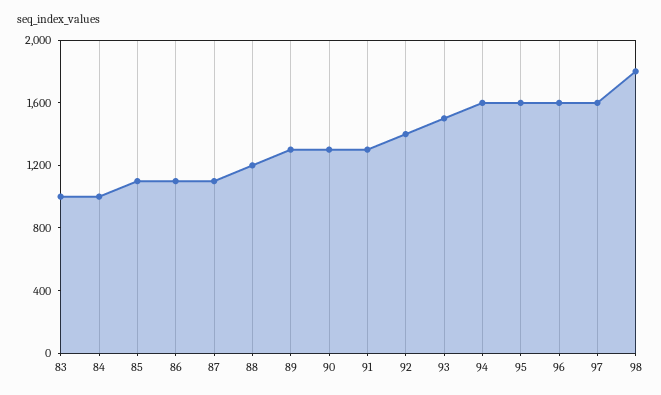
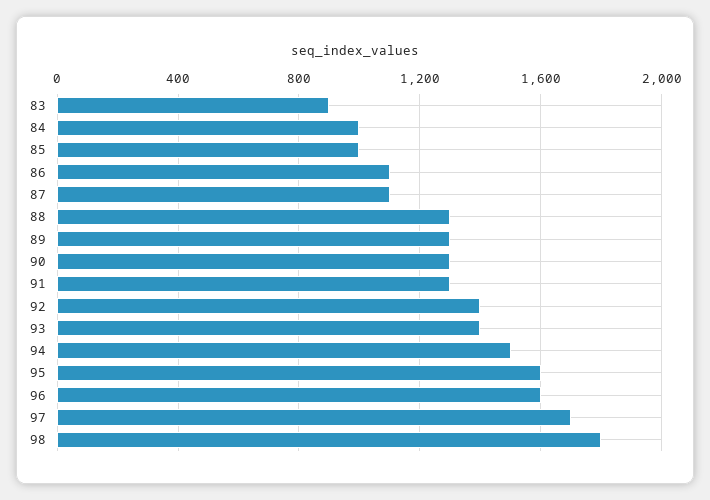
  {
-   "83": 1000,
+   "83": 900,
    "84": 1000,
-   "85": 1100,
+   "85": 1000,
    "86": 1100,
    "87": 1100,
-   "88": 1200,
+   "88": 1300,
    "89": 1300,
    "90": 1300,
    "91": 1300,
    "92": 1400,
-   "93": 1500,
+   "93": 1400,
-   "94": 1600,
+   "94": 1500,
    "95": 1600,
    "96": 1600,
-   "97": 1600,
+   "97": 1700,
    "98": 1800
  }

